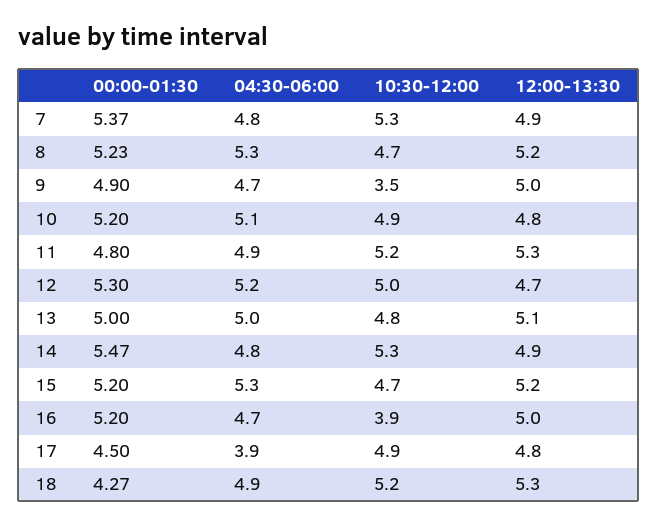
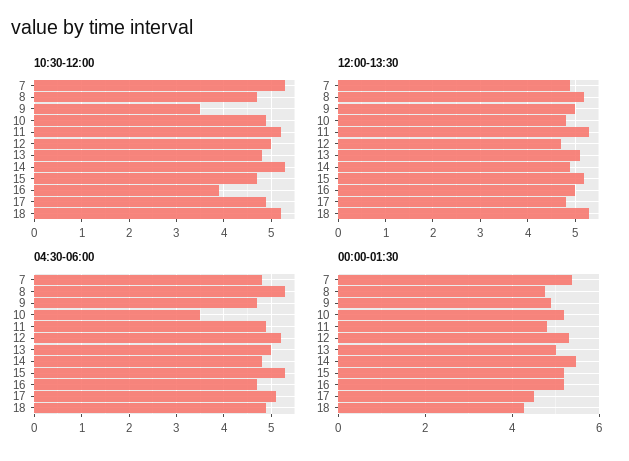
  {
    "00:00-01:30": {
      "7": 5.37,
-     "8": 5.23,
+     "8": 4.8,
      "9": 4.9,
      "10": 5.2,
      "11": 4.8,
      "12": 5.3,
      "13": 5,
      "14": 5.47,
      "15": 5.2,
      "16": 5.2,
      "17": 4.5,
      "18": 4.27
    },
    "04:30-06:00": {
      "7": 4.8,
      "8": 5.3,
      "9": 4.7,
-     "10": 5.1,
+     "10": 3.5,
      "11": 4.9,
      "12": 5.2,
      "13": 5,
      "14": 4.8,
      "15": 5.3,
      "16": 4.7,
-     "17": 3.9,
+     "17": 5,
      "18": 4.9
    },
    "10:30-12:00": {
      "7": 5.3,
      "8": 4.7,
      "9": 3.5,
      "10": 4.9,
      "11": 5.2,
      "12": 5,
      "13": 4.8,
      "14": 5.3,
      "15": 4.7,
      "16": 3.9,
      "17": 4.9,
      "18": 5.2
    },
    "12:00-13:30": {
      "7": 4.9,
      "8": 5.2,
      "9": 5,
      "10": 4.8,
      "11": 5.3,
      "12": 4.7,
      "13": 5.1,
      "14": 4.9,
      "15": 5.2,
      "16": 5,
      "17": 4.8,
      "18": 5.3
    }
  }

